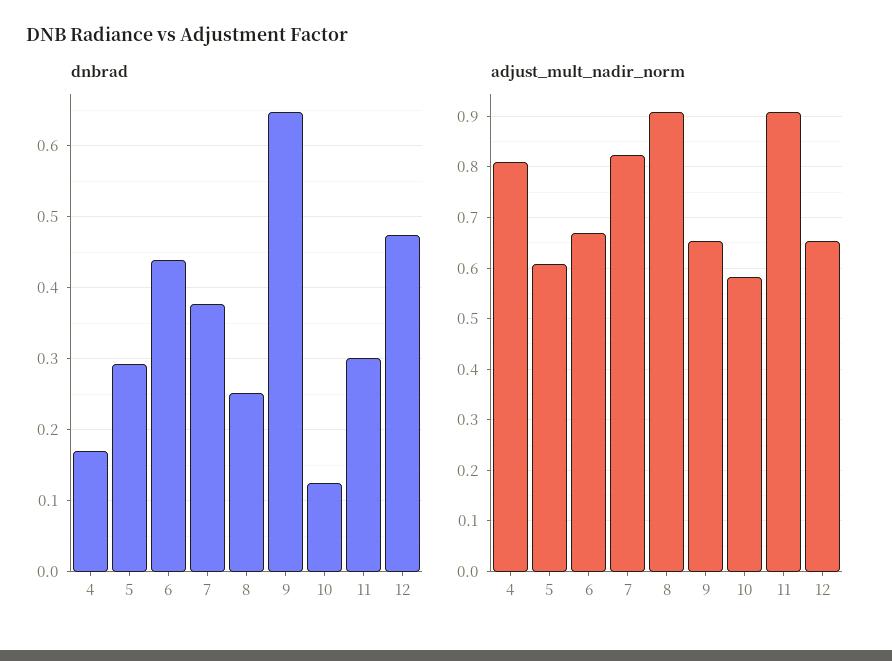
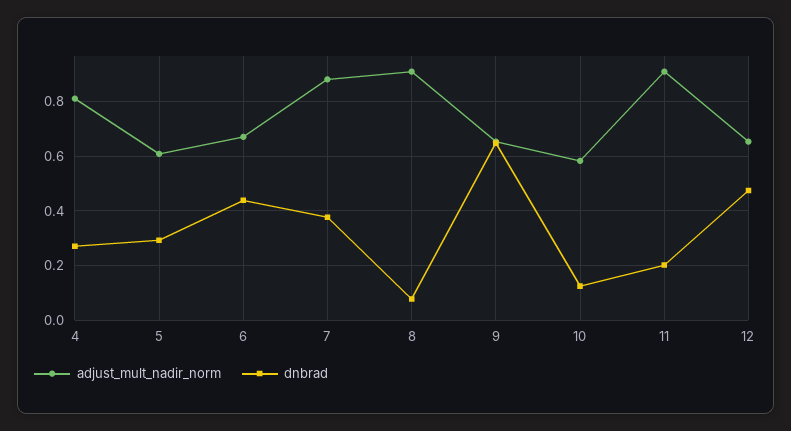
  {
    "dnbrad": {
-     "4": 0.17,
+     "4": 0.275,
      "5": 0.29,
      "6": 0.44,
      "7": 0.38,
-     "8": 0.25,
+     "8": 0.075,
      "9": 0.65,
      "10": 0.13,
-     "11": 0.3,
+     "11": 0.2,
      "12": 0.47
    },
    "adjust_mult_nadir_norm": {
      "4": 0.82,
      "5": 0.6,
      "6": 0.68,
-     "7": 0.82,
+     "7": 0.875,
      "8": 0.9,
      "9": 0.66,
      "10": 0.58,
      "11": 0.9,
      "12": 0.66
    }
  }

